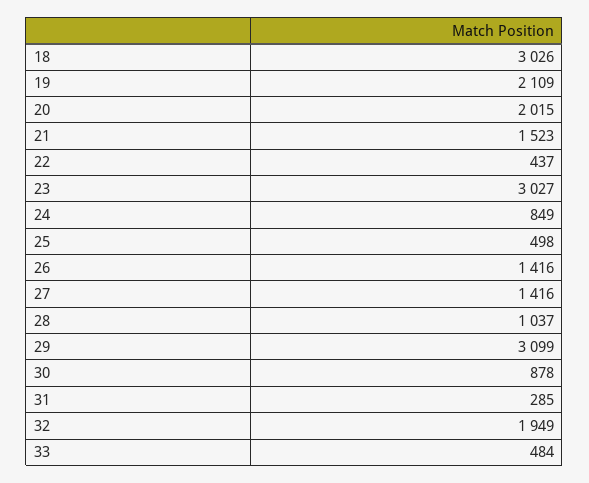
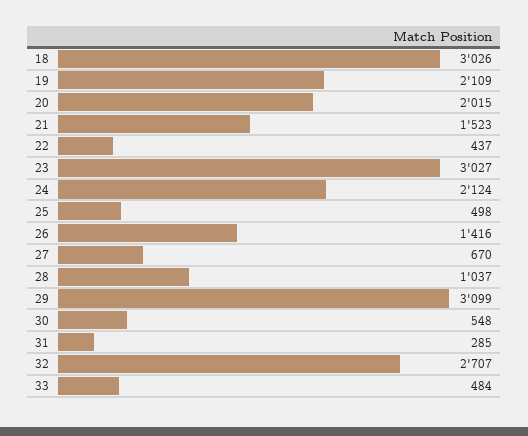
  {
    "18": 3026,
    "19": 2109,
    "20": 2015,
    "21": 1523,
    "22": 437,
    "23": 3027,
-   "24": 849,
+   "24": 2124,
    "25": 498,
    "26": 1416,
-   "27": 1416,
+   "27": 670,
    "28": 1037,
    "29": 3099,
-   "30": 878,
+   "30": 548,
    "31": 285,
-   "32": 1949,
+   "32": 2707,
    "33": 484
  }

